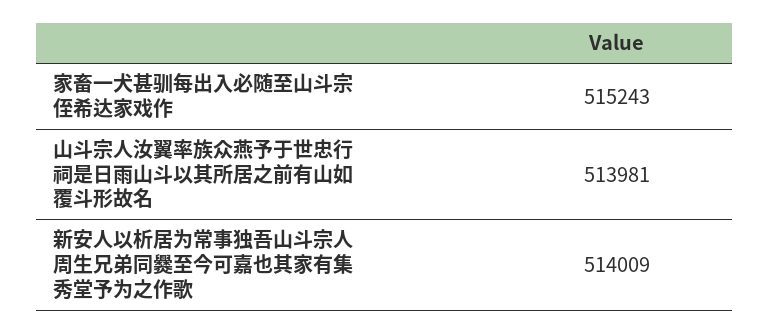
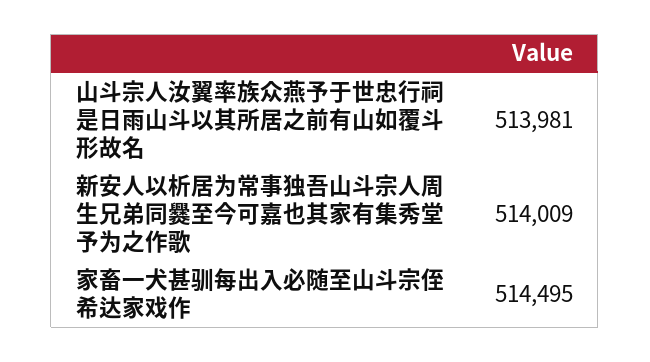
  {
-   "家畜一犬甚驯每出入必随至山斗宗侄希达家戏作": 515243,
+   "家畜一犬甚驯每出入必随至山斗宗侄希达家戏作": 514495,
    "山斗宗人汝翼率族众燕予于世忠行祠是日雨山斗以其所居之前有山如覆斗形故名": 513981,
    "新安人以析居为常事独吾山斗宗人周生兄弟同爨至今可嘉也其家有集秀堂予为之作歌": 514009
  }

